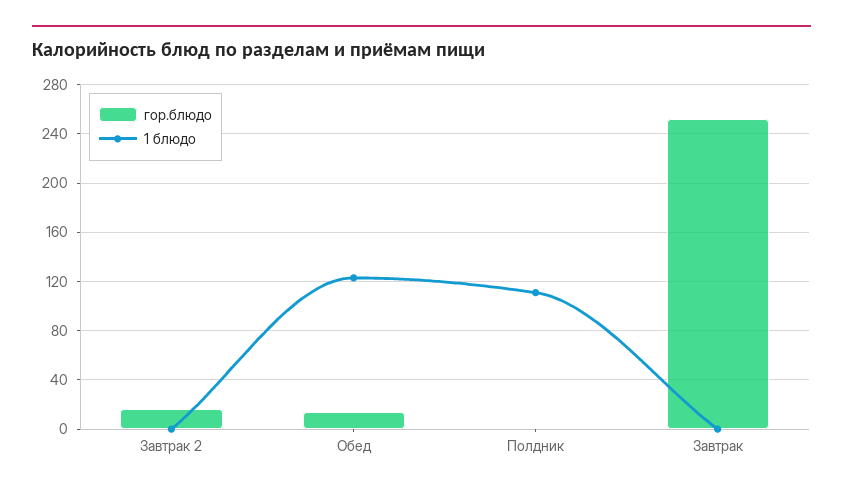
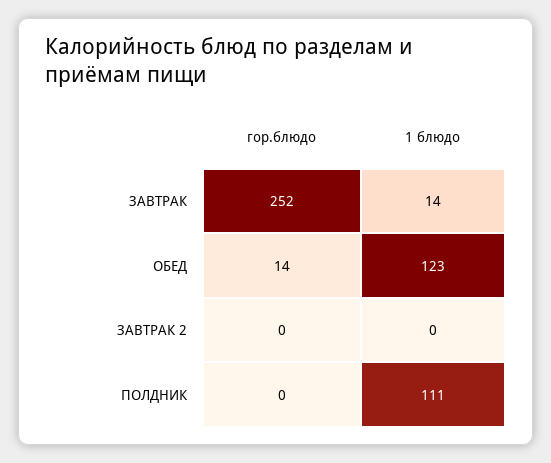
  {
    "гор.блюдо": {
-     "Завтрак 2": 15,
+     "Завтрак 2": 0,
      "Обед": 14,
      "Полдник": 0,
      "Завтрак": 252
    },
    "1 блюдо": {
      "Завтрак 2": 0,
      "Обед": 123,
      "Полдник": 111,
-     "Завтрак": 0
+     "Завтрак": 14
    }
  }

